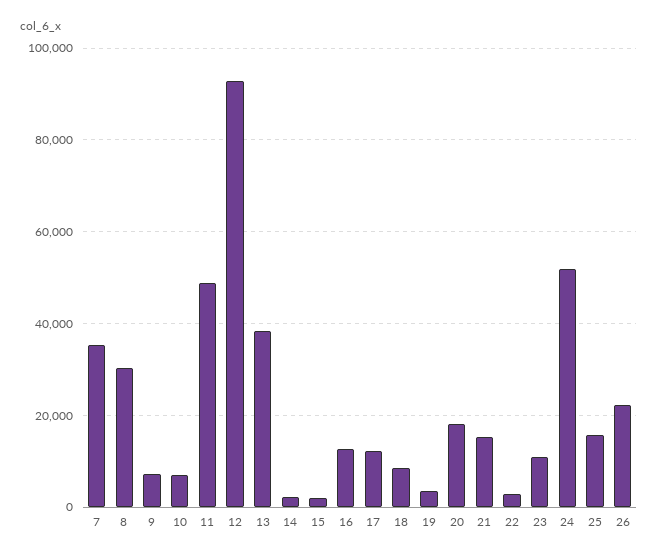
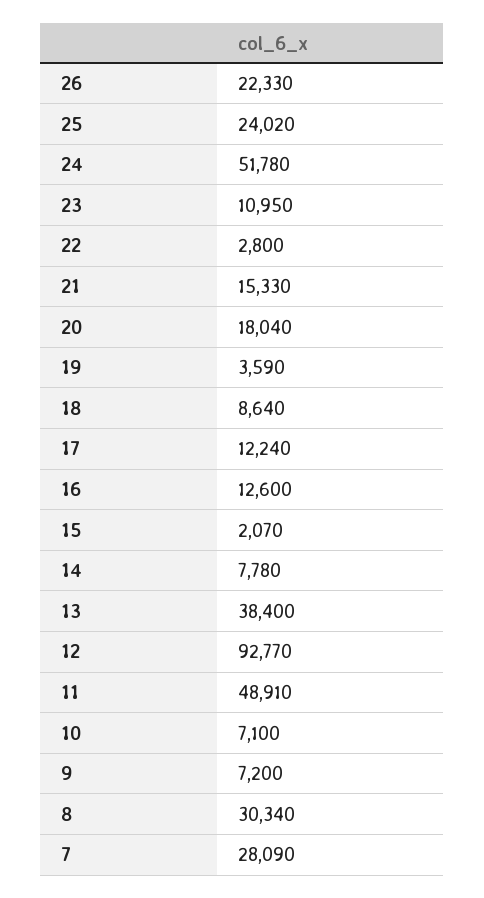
  {
-   "7": 36000,
+   "7": 28090,
    "8": 30340,
    "9": 7200,
    "10": 7100,
    "11": 48910,
    "12": 92770,
    "13": 38400,
-   "14": 2000,
+   "14": 7780,
    "15": 2070,
    "16": 12600,
    "17": 12240,
    "18": 8640,
    "19": 3590,
    "20": 18040,
    "21": 15330,
    "22": 2800,
    "23": 10950,
    "24": 51780,
-   "25": 16000,
+   "25": 24020,
    "26": 22330
  }

